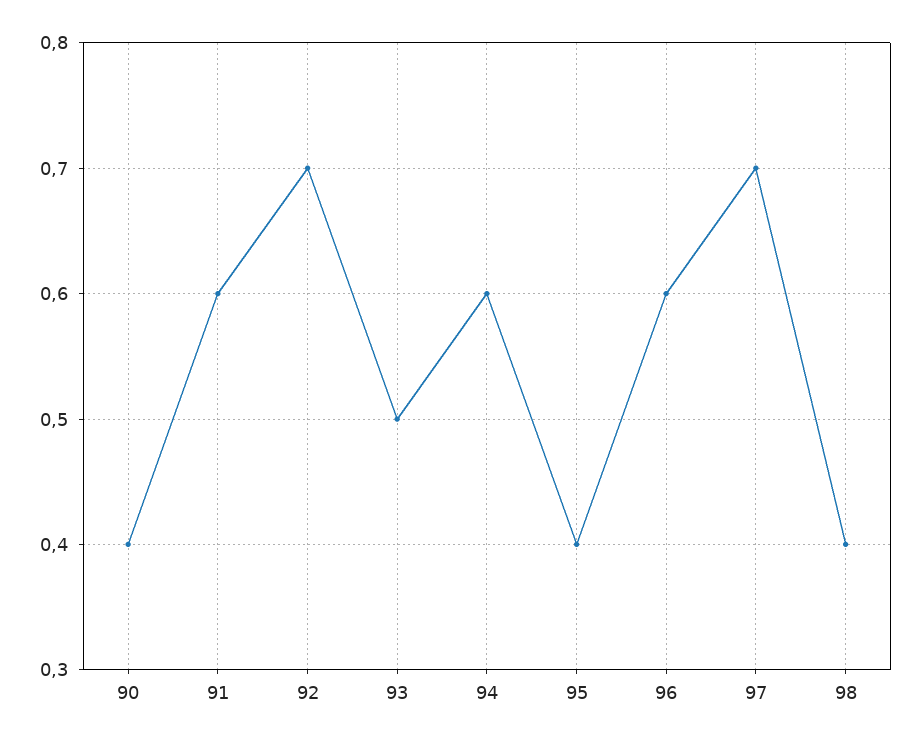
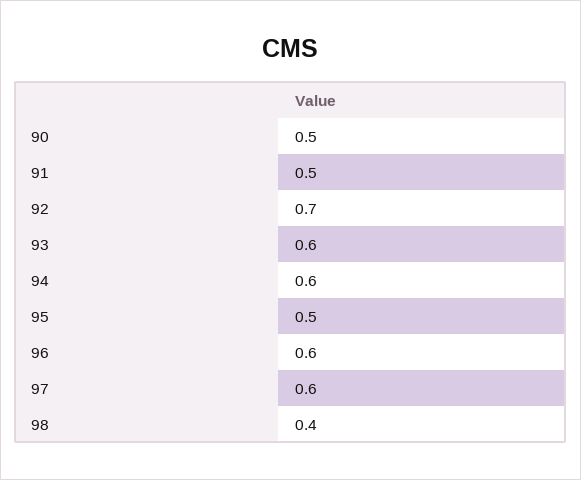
  {
-   "90": 0.4,
+   "90": 0.5,
-   "91": 0.6,
+   "91": 0.5,
    "92": 0.7,
-   "93": 0.5,
+   "93": 0.6,
    "94": 0.6,
-   "95": 0.4,
+   "95": 0.5,
    "96": 0.6,
-   "97": 0.7,
+   "97": 0.6,
    "98": 0.4
  }

